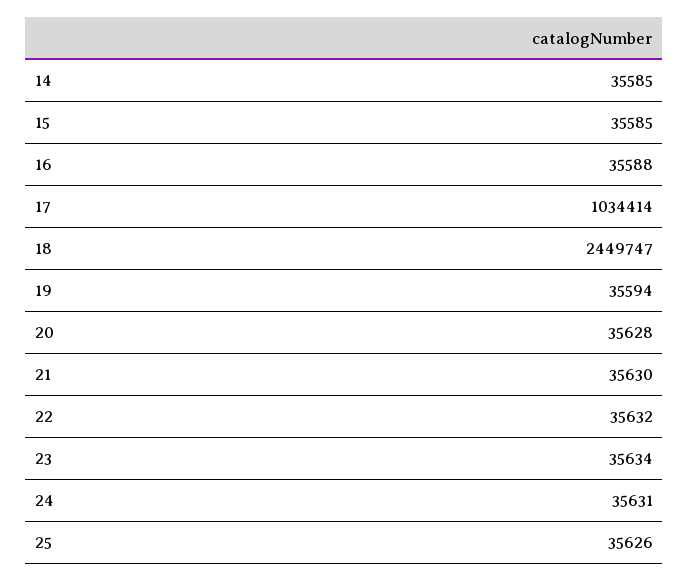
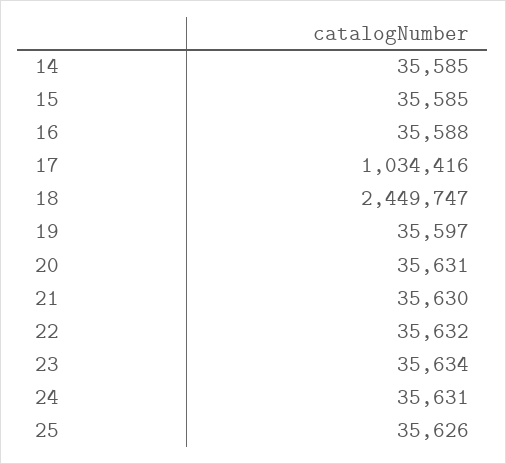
  {
    "14": 35585,
    "15": 35585,
    "16": 35588,
-   "17": 1034414,
+   "17": 1034416,
    "18": 2449747,
-   "19": 35594,
+   "19": 35597,
-   "20": 35628,
+   "20": 35631,
    "21": 35630,
    "22": 35632,
    "23": 35634,
    "24": 35631,
    "25": 35626
  }

